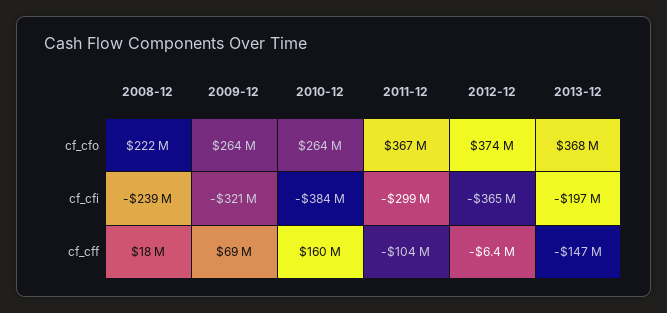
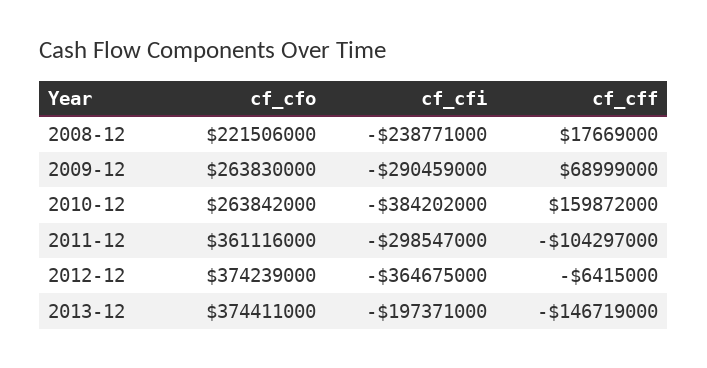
  {
    "2008-12": {
      "cf_cfo": 221506000,
      "cf_cfi": -238771000,
      "cf_cff": 17669000
    },
    "2009-12": {
      "cf_cfo": 263830000,
-     "cf_cfi": -321000000,
+     "cf_cfi": -290459000,
      "cf_cff": 68999000
    },
    "2010-12": {
      "cf_cfo": 263842000,
      "cf_cfi": -384202000,
      "cf_cff": 159872000
    },
    "2011-12": {
-     "cf_cfo": 367000000,
+     "cf_cfo": 361116000,
      "cf_cfi": -298547000,
      "cf_cff": -104297000
    },
    "2012-12": {
      "cf_cfo": 374239000,
      "cf_cfi": -364675000,
      "cf_cff": -6415000
    },
    "2013-12": {
-     "cf_cfo": 368000000,
+     "cf_cfo": 374411000,
      "cf_cfi": -197371000,
      "cf_cff": -146719000
    }
  }

